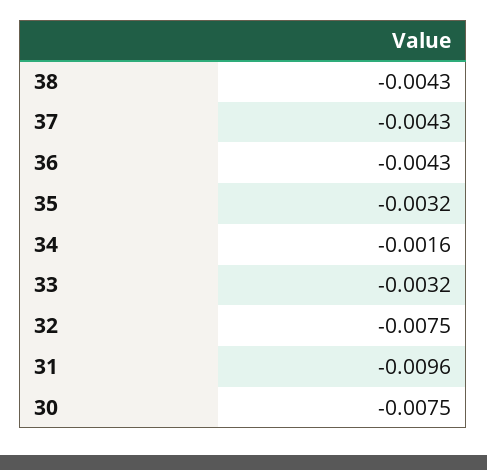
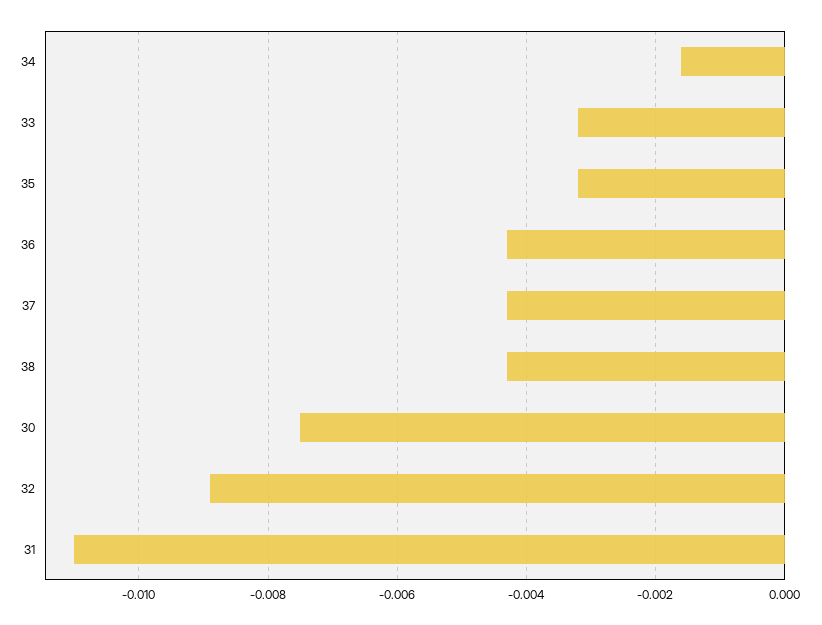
  {
    "38": -0.0043,
    "37": -0.0043,
    "36": -0.0043,
    "35": -0.0032,
    "34": -0.0016,
    "33": -0.0032,
-   "32": -0.0075,
+   "32": -0.009,
-   "31": -0.0096,
+   "31": -0.011,
    "30": -0.0075
  }

